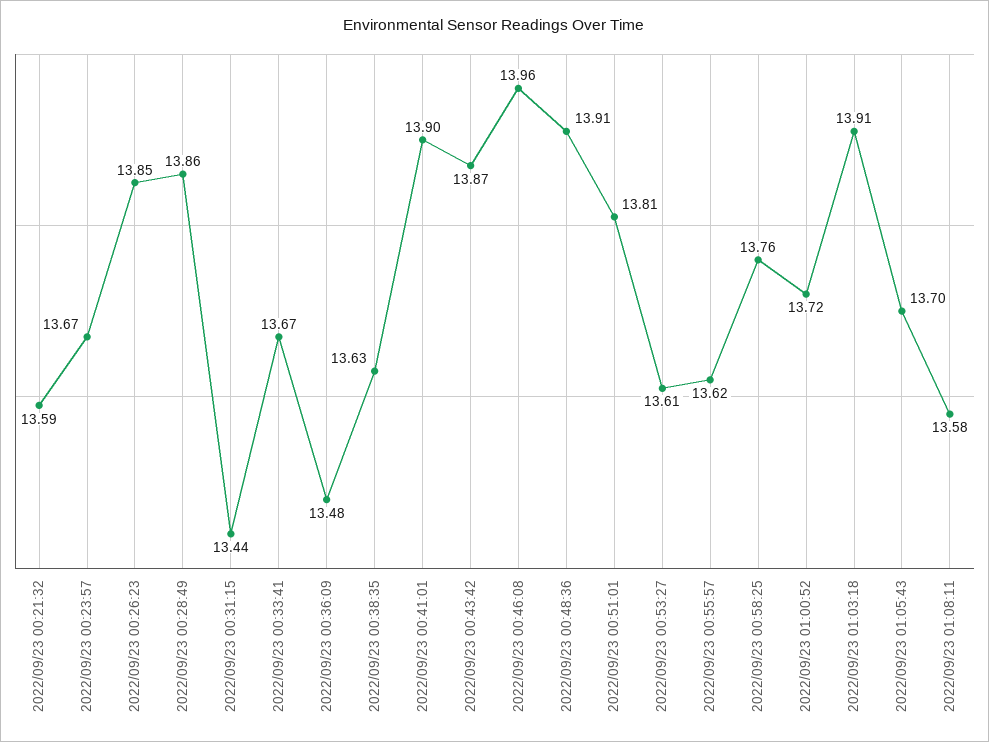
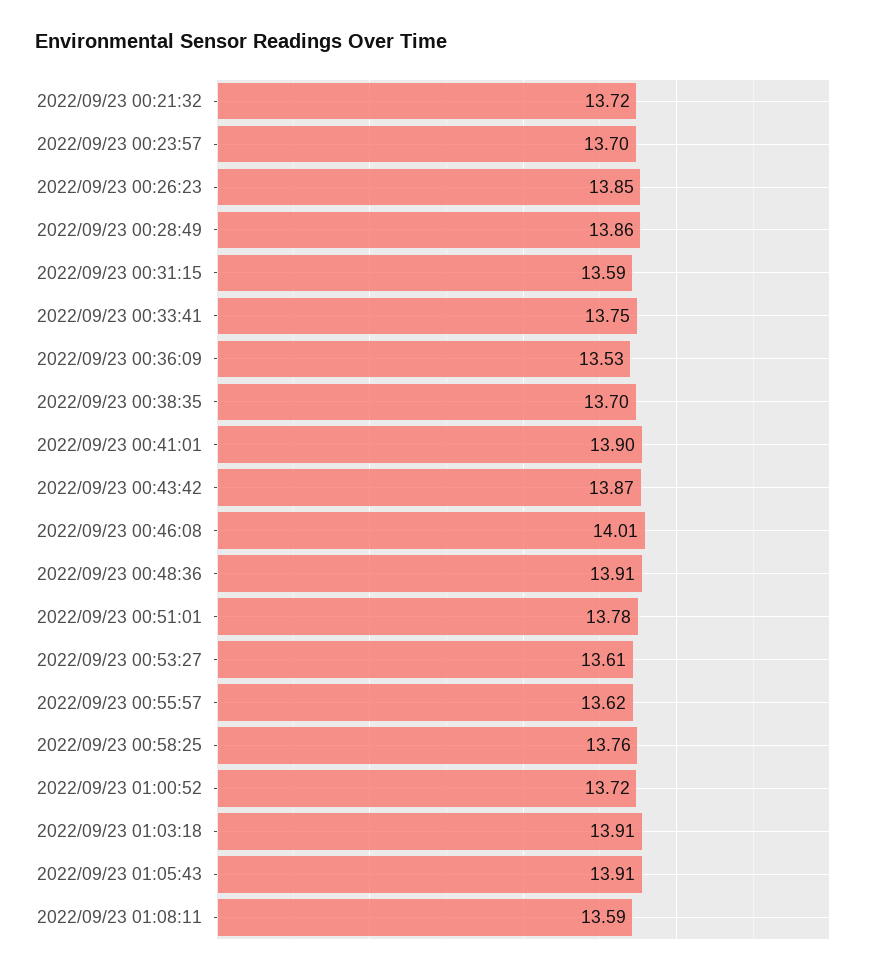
  {
-   "2022/09/23 00:21:32": 13.59,
+   "2022/09/23 00:21:32": 13.72,
-   "2022/09/23 00:23:57": 13.67,
+   "2022/09/23 00:23:57": 13.7,
    "2022/09/23 00:26:23": 13.85,
    "2022/09/23 00:28:49": 13.86,
-   "2022/09/23 00:31:15": 13.44,
+   "2022/09/23 00:31:15": 13.59,
-   "2022/09/23 00:33:41": 13.67,
+   "2022/09/23 00:33:41": 13.75,
-   "2022/09/23 00:36:09": 13.48,
+   "2022/09/23 00:36:09": 13.53,
-   "2022/09/23 00:38:35": 13.63,
+   "2022/09/23 00:38:35": 13.7,
    "2022/09/23 00:41:01": 13.9,
    "2022/09/23 00:43:42": 13.87,
-   "2022/09/23 00:46:08": 13.96,
+   "2022/09/23 00:46:08": 14.01,
    "2022/09/23 00:48:36": 13.91,
-   "2022/09/23 00:51:01": 13.81,
+   "2022/09/23 00:51:01": 13.78,
    "2022/09/23 00:53:27": 13.61,
    "2022/09/23 00:55:57": 13.62,
    "2022/09/23 00:58:25": 13.76,
    "2022/09/23 01:00:52": 13.72,
    "2022/09/23 01:03:18": 13.91,
-   "2022/09/23 01:05:43": 13.7,
+   "2022/09/23 01:05:43": 13.91,
-   "2022/09/23 01:08:11": 13.58
+   "2022/09/23 01:08:11": 13.59
  }

